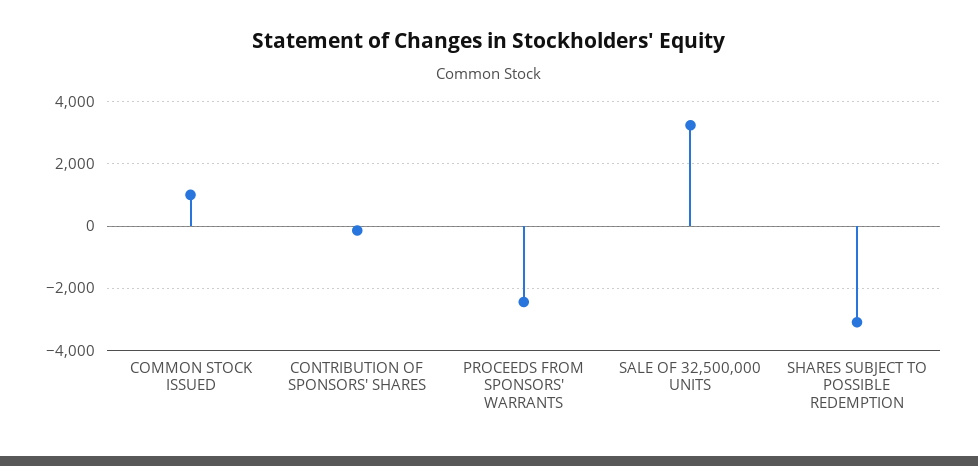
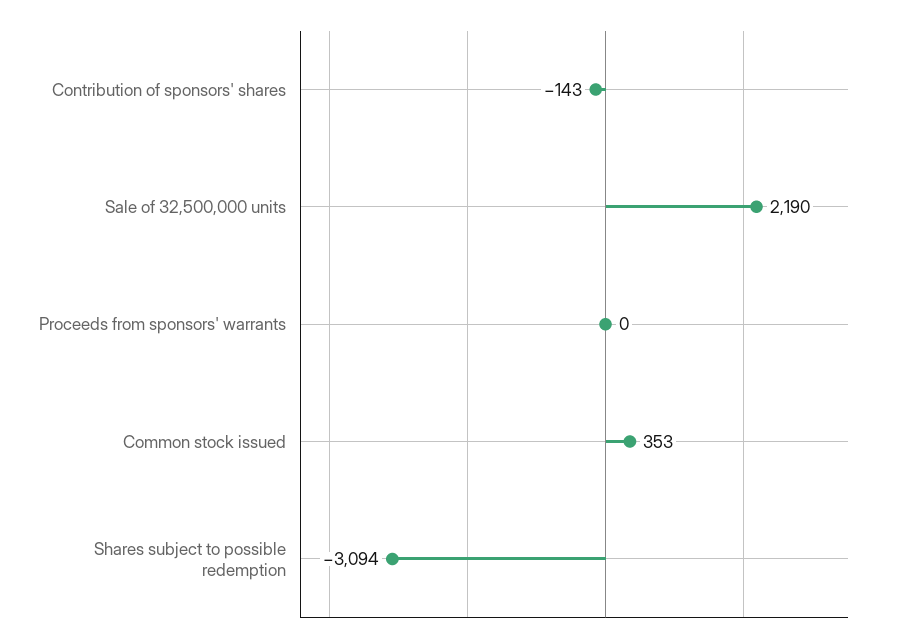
  {
-   "COMMON STOCK ISSUED": 1000,
+   "COMMON STOCK ISSUED": 353,
    "CONTRIBUTION OF SPONSORS' SHARES": -143,
-   "PROCEEDS FROM SPONSORS' WARRANTS": -2400,
+   "PROCEEDS FROM SPONSORS' WARRANTS": 0,
-   "SALE OF 32,500,000 UNITS": 3200,
+   "SALE OF 32,500,000 UNITS": 2190,
    "SHARES SUBJECT TO POSSIBLE REDEMPTION": -3094
  }

